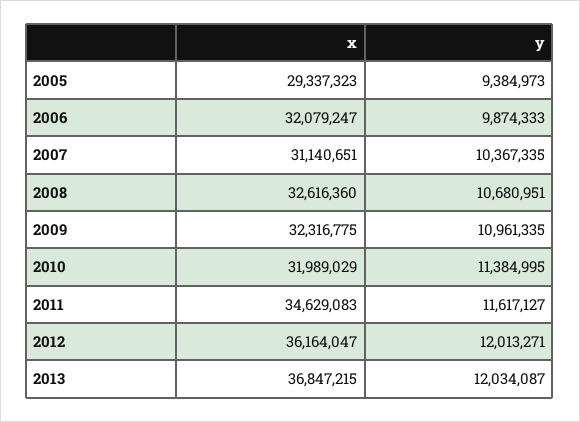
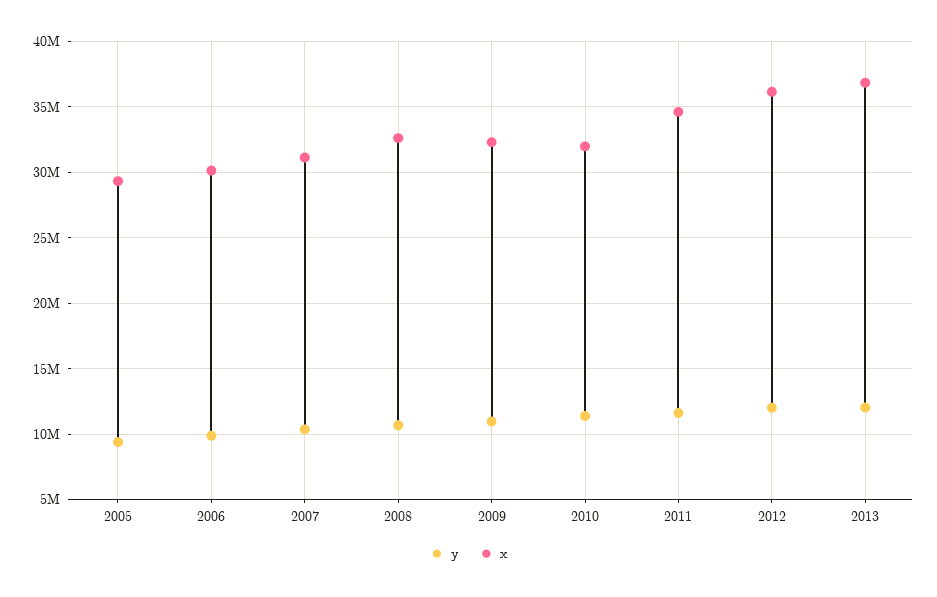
  {
    "x": {
      "2005": 29337323,
-     "2006": 32079247,
+     "2006": 30000000,
      "2007": 31140651,
      "2008": 32616360,
      "2009": 32316775,
      "2010": 31989029,
      "2011": 34629083,
      "2012": 36164047,
      "2013": 36847215
    },
    "y": {
      "2005": 9384973,
      "2006": 9874333,
      "2007": 10367335,
      "2008": 10680951,
      "2009": 10961335,
      "2010": 11384995,
      "2011": 11617127,
      "2012": 12013271,
      "2013": 12034087
    }
  }

